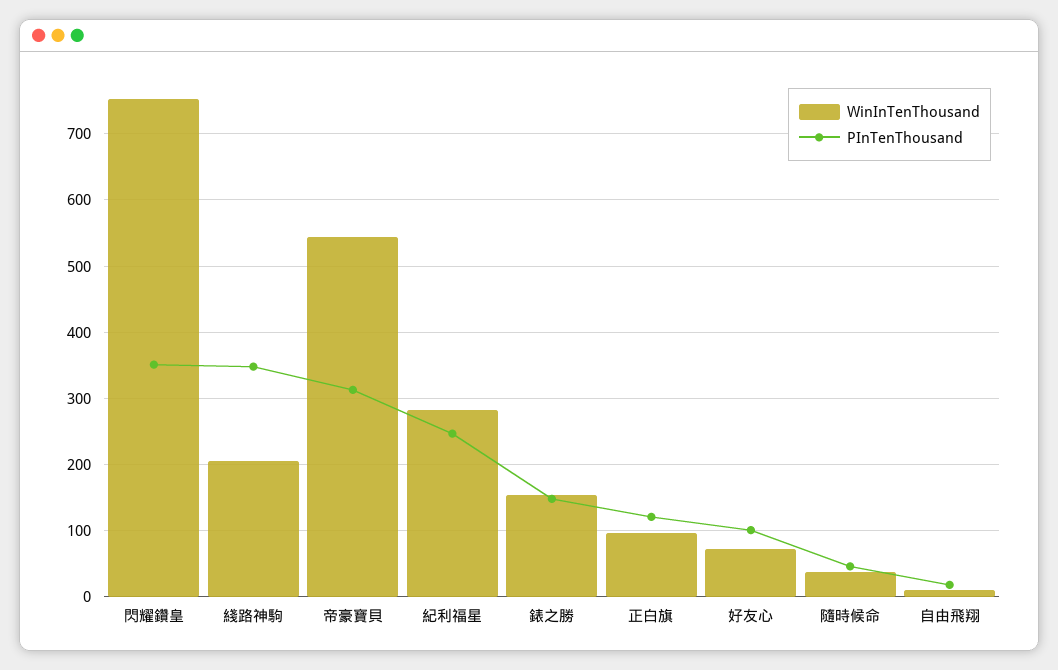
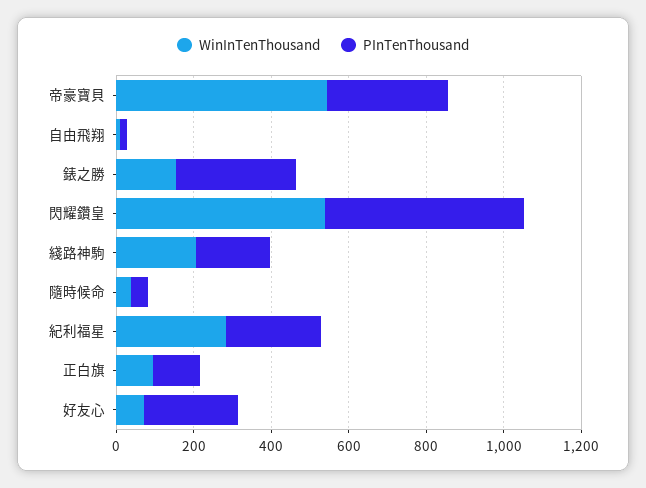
  {
    "WinInTenThousand": {
-     "閃耀鑽皇": 750,
+     "閃耀鑽皇": 550,
      "綫路神駒": 210,
      "帝豪寶貝": 540,
      "紀利福星": 280,
      "錶之勝": 150,
      "正白旗": 100,
      "好友心": 70,
      "隨時候命": 40,
      "自由飛翔": 10
    },
    "PInTenThousand": {
-     "閃耀鑽皇": 350,
+     "閃耀鑽皇": 500,
-     "綫路神駒": 350,
+     "綫路神駒": 200,
      "帝豪寶貝": 310,
      "紀利福星": 250,
-     "錶之勝": 150,
+     "錶之勝": 300,
      "正白旗": 120,
-     "好友心": 100,
+     "好友心": 250,
      "隨時候命": 50,
      "自由飛翔": 20
    }
  }

